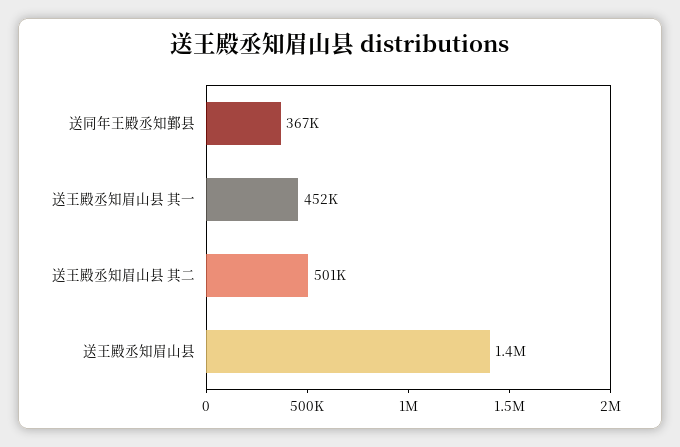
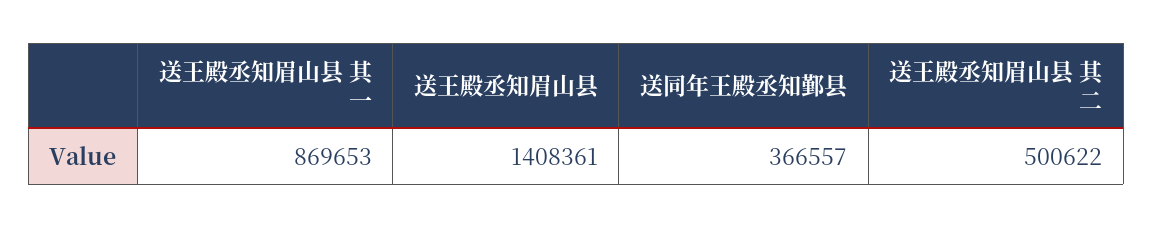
  {
    "送同年王殿丞知鄞县": 366557,
-   "送王殿丞知眉山县 其一": 452000,
+   "送王殿丞知眉山县 其一": 869653,
    "送王殿丞知眉山县 其二": 500622,
    "送王殿丞知眉山县": 1408361
  }

